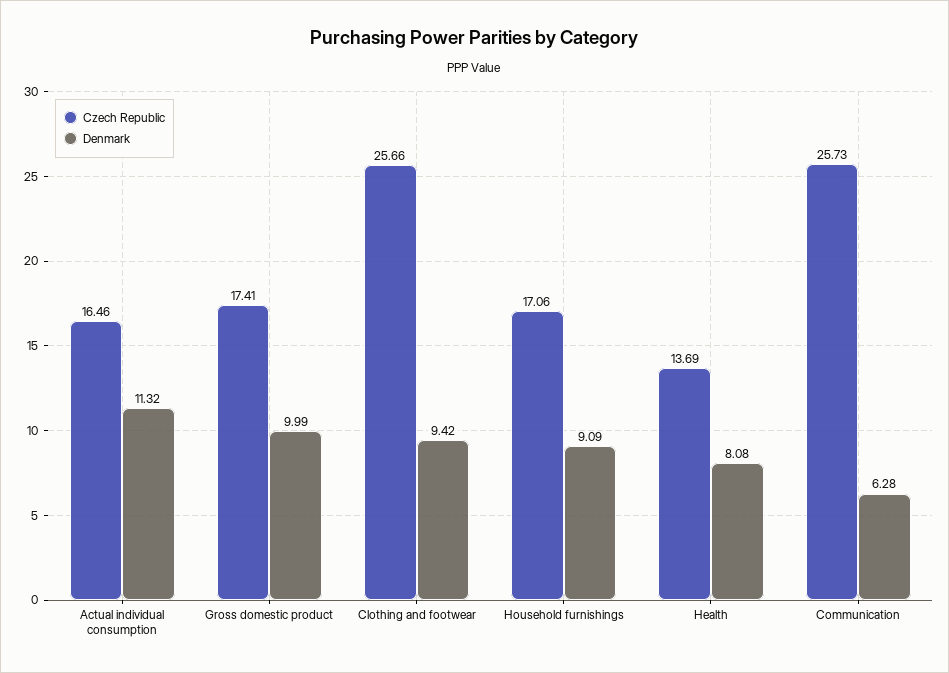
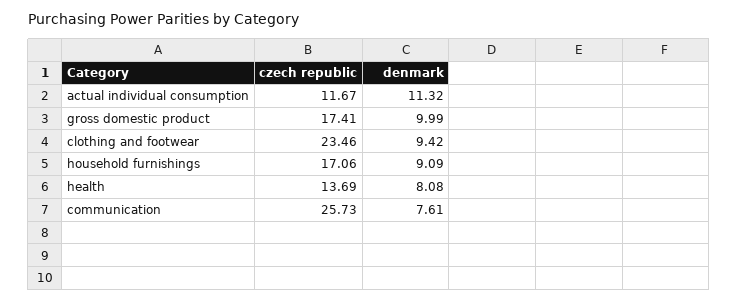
  {
    "Czech Republic": {
-     "Actual individual consumption": 16.46,
+     "Actual individual consumption": 11.67,
      "Gross domestic product": 17.41,
-     "Clothing and footwear": 25.66,
+     "Clothing and footwear": 23.46,
      "Household furnishings": 17.06,
      "Health": 13.69,
      "Communication": 25.73
    },
    "Denmark": {
      "Actual individual consumption": 11.32,
      "Gross domestic product": 9.99,
      "Clothing and footwear": 9.42,
      "Household furnishings": 9.09,
      "Health": 8.08,
-     "Communication": 6.28
+     "Communication": 7.61
    }
  }

